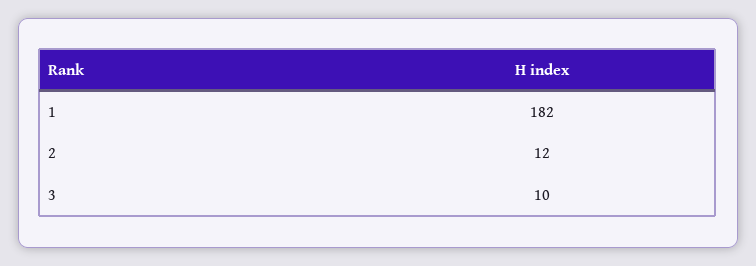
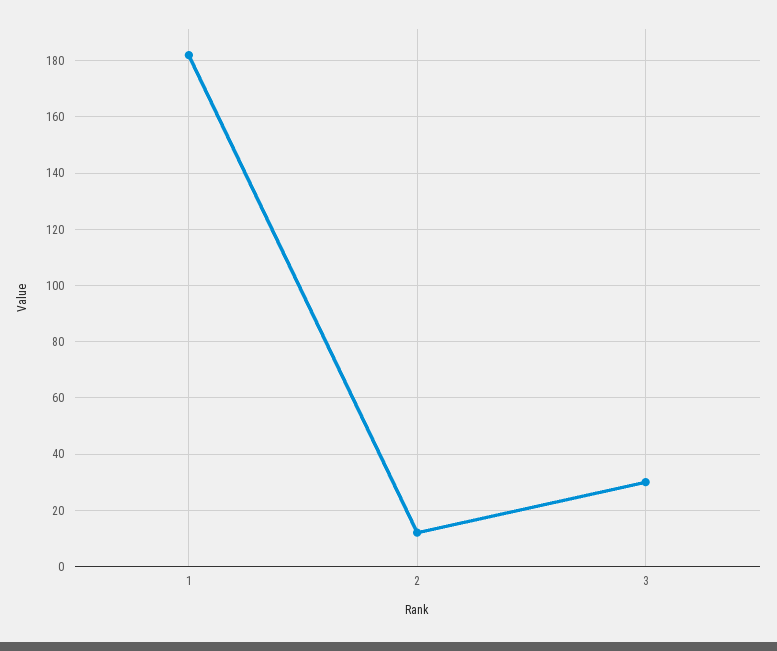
  {
    "1": 182,
    "2": 12,
-   "3": 10
+   "3": 30
  }

